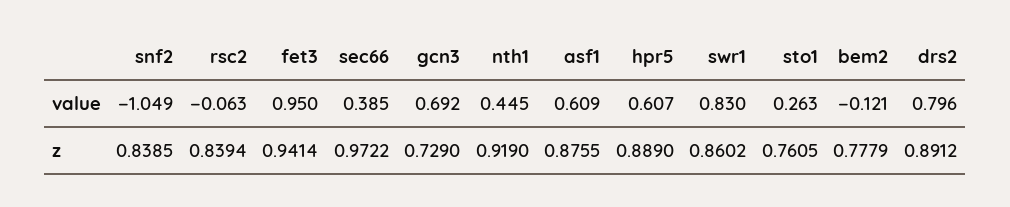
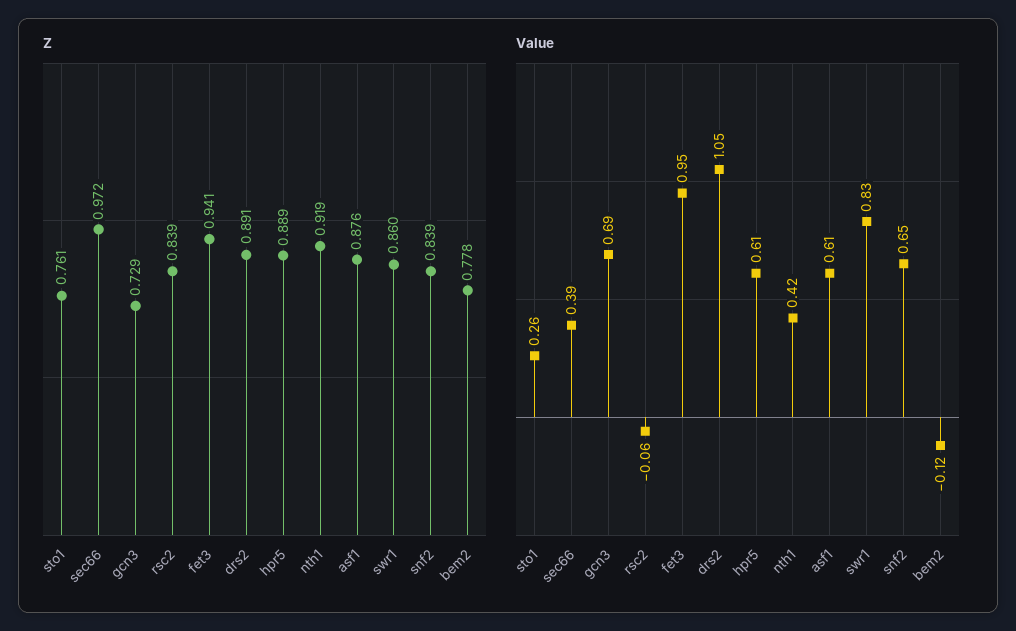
  {
    "value": {
-     "snf2": -1.049,
+     "snf2": 0.65,
      "rsc2": -0.063,
      "fet3": 0.95,
      "sec66": 0.385,
      "gcn3": 0.692,
-     "nth1": 0.445,
+     "nth1": 0.42,
      "asf1": 0.609,
      "hpr5": 0.607,
      "swr1": 0.83,
      "sto1": 0.263,
      "bem2": -0.121,
-     "drs2": 0.796
+     "drs2": 1.05
    },
    "z": {
      "snf2": 0.8385,
      "rsc2": 0.8394,
      "fet3": 0.9414,
      "sec66": 0.9722,
      "gcn3": 0.729,
      "nth1": 0.919,
      "asf1": 0.8755,
      "hpr5": 0.889,
      "swr1": 0.8602,
      "sto1": 0.7605,
      "bem2": 0.7779,
      "drs2": 0.8912
    }
  }

